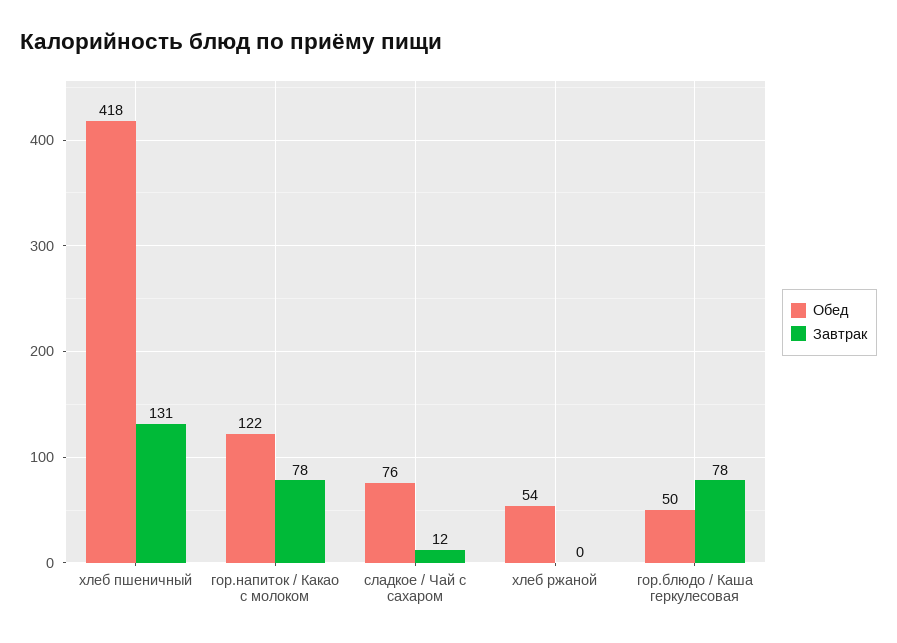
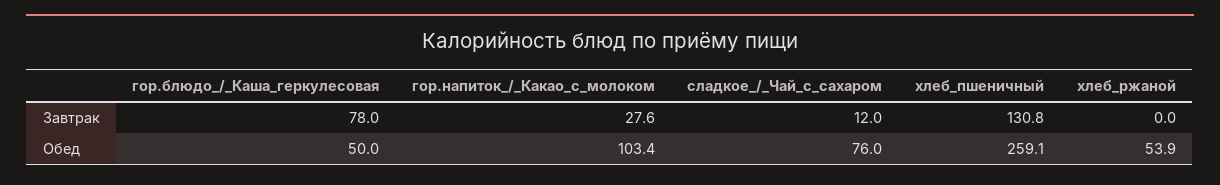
  {
    "Обед": {
-     "хлеб пшеничный": 418,
+     "хлеб пшеничный": 259.1,
-     "гор.напиток / Какао с молоком": 122,
+     "гор.напиток / Какао с молоком": 103.4,
      "сладкое / Чай с сахаром": 76,
      "хлеб ржаной": 53.9,
      "гор.блюдо / Каша геркулесовая": 50
    },
    "Завтрак": {
      "хлеб пшеничный": 130.8,
-     "гор.напиток / Какао с молоком": 78,
+     "гор.напиток / Какао с молоком": 27.6,
      "сладкое / Чай с сахаром": 12,
      "хлеб ржаной": 0,
      "гор.блюдо / Каша геркулесовая": 78
    }
  }

